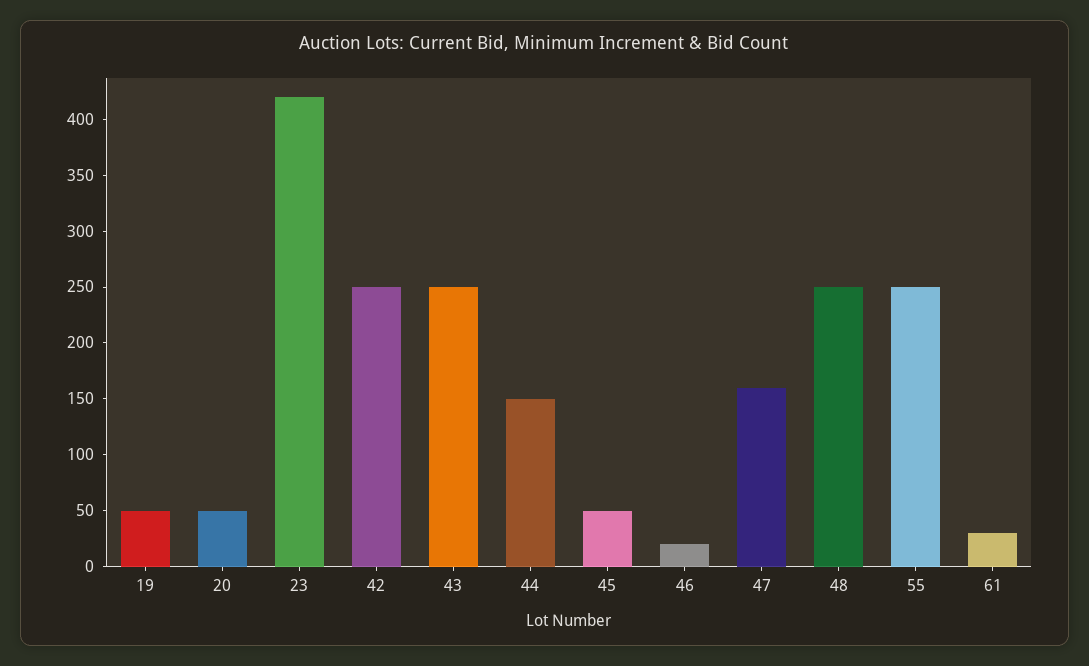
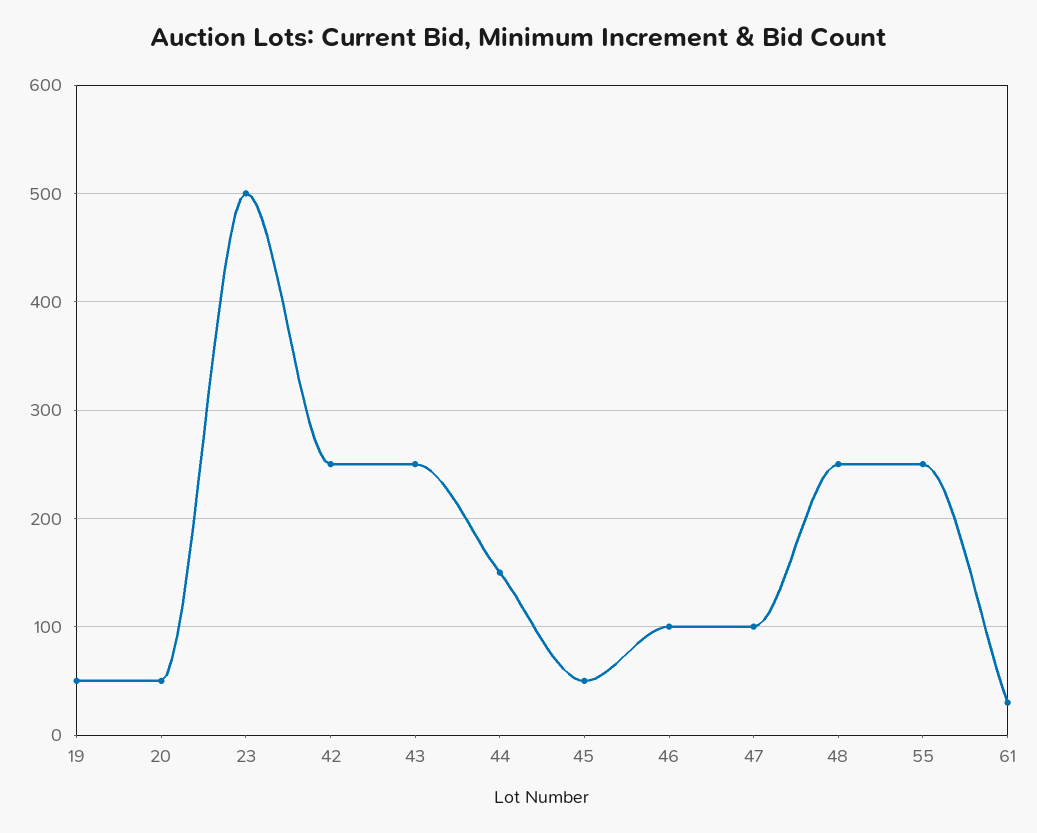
  {
    "19": 50,
    "20": 50,
-   "23": 420,
+   "23": 500,
    "42": 250,
    "43": 250,
    "44": 150,
    "45": 50,
-   "46": 20,
+   "46": 100,
-   "47": 160,
+   "47": 100,
    "48": 250,
    "55": 250,
    "61": 30
  }

